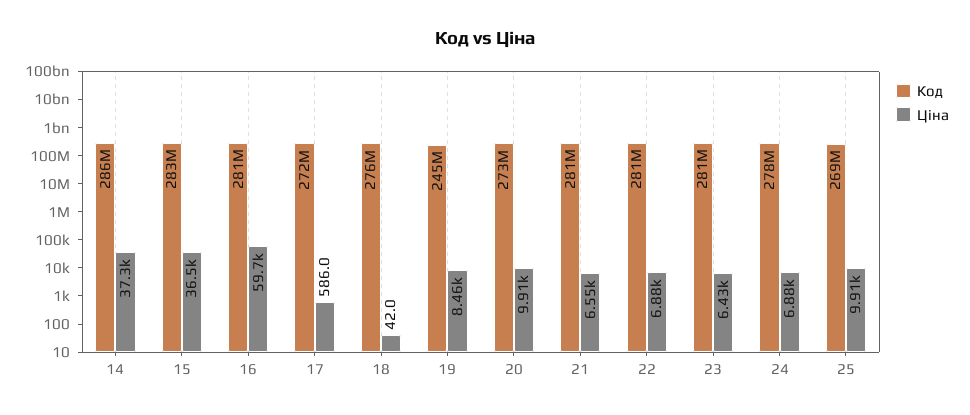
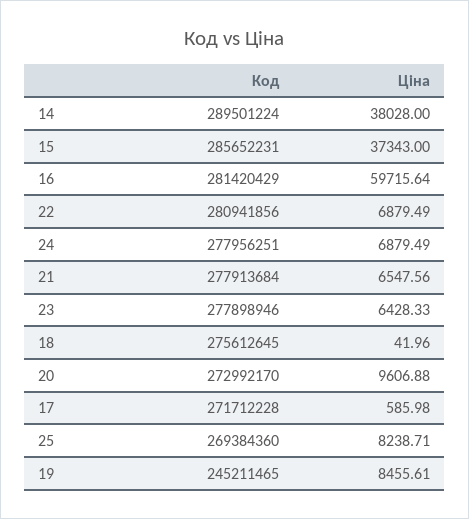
  {
    "Код": {
-     "14": 286000000,
+     "14": 289501224,
-     "15": 283000000,
+     "15": 285652231,
      "16": 281420429,
      "17": 271712228,
      "18": 275612645,
      "19": 245211465,
      "20": 272992170,
-     "21": 281000000,
+     "21": 277913684,
      "22": 280941856,
-     "23": 281000000,
+     "23": 277898946,
      "24": 277956251,
      "25": 269384360
    },
    "Ціна": {
-     "14": 37300,
+     "14": 38028,
-     "15": 36500,
+     "15": 37343,
      "16": 59715.64,
      "17": 585.98,
      "18": 41.96,
      "19": 8455.61,
-     "20": 9910,
+     "20": 9606.88,
      "21": 6547.56,
      "22": 6879.49,
      "23": 6428.33,
      "24": 6879.49,
-     "25": 9910
+     "25": 8238.71
    }
  }

